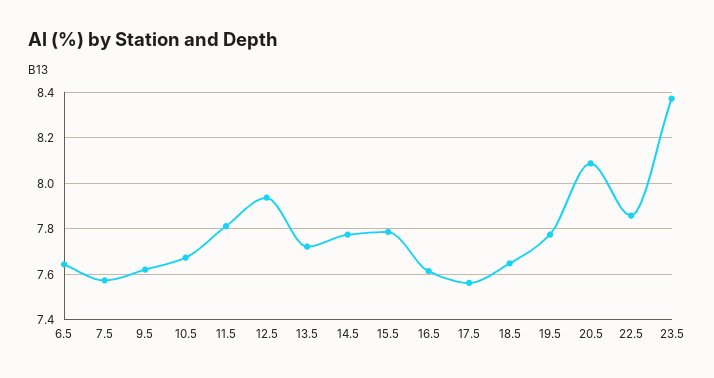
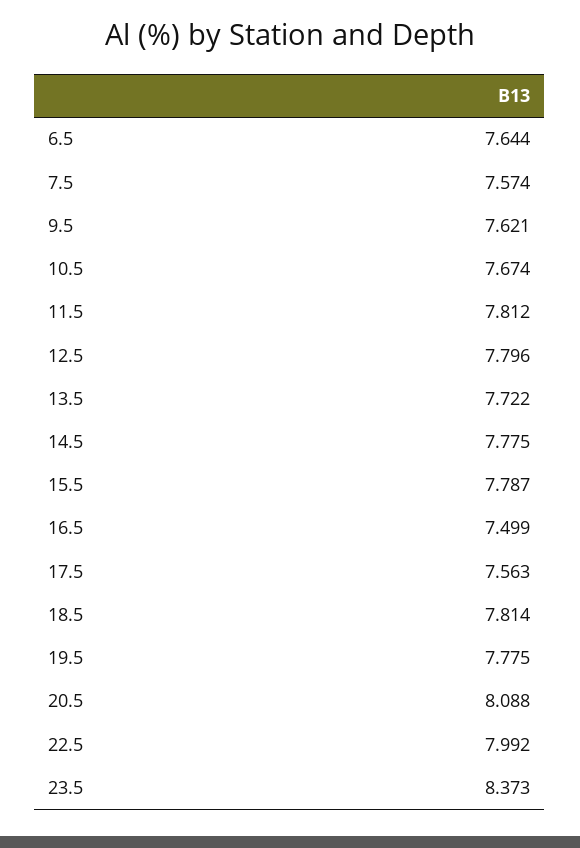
  {
    "6.5": 7.644,
    "7.5": 7.574,
    "9.5": 7.621,
    "10.5": 7.674,
    "11.5": 7.812,
-   "12.5": 7.95,
+   "12.5": 7.796,
    "13.5": 7.722,
    "14.5": 7.775,
    "15.5": 7.787,
-   "16.5": 7.6,
+   "16.5": 7.499,
    "17.5": 7.563,
-   "18.5": 7.65,
+   "18.5": 7.814,
    "19.5": 7.775,
    "20.5": 8.088,
-   "22.5": 7.85,
+   "22.5": 7.992,
    "23.5": 8.373
  }

